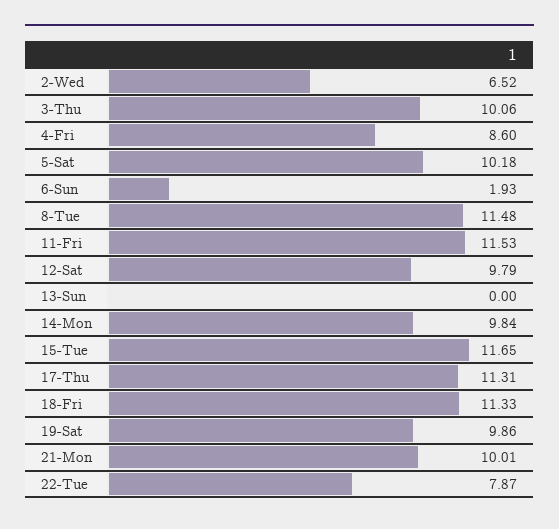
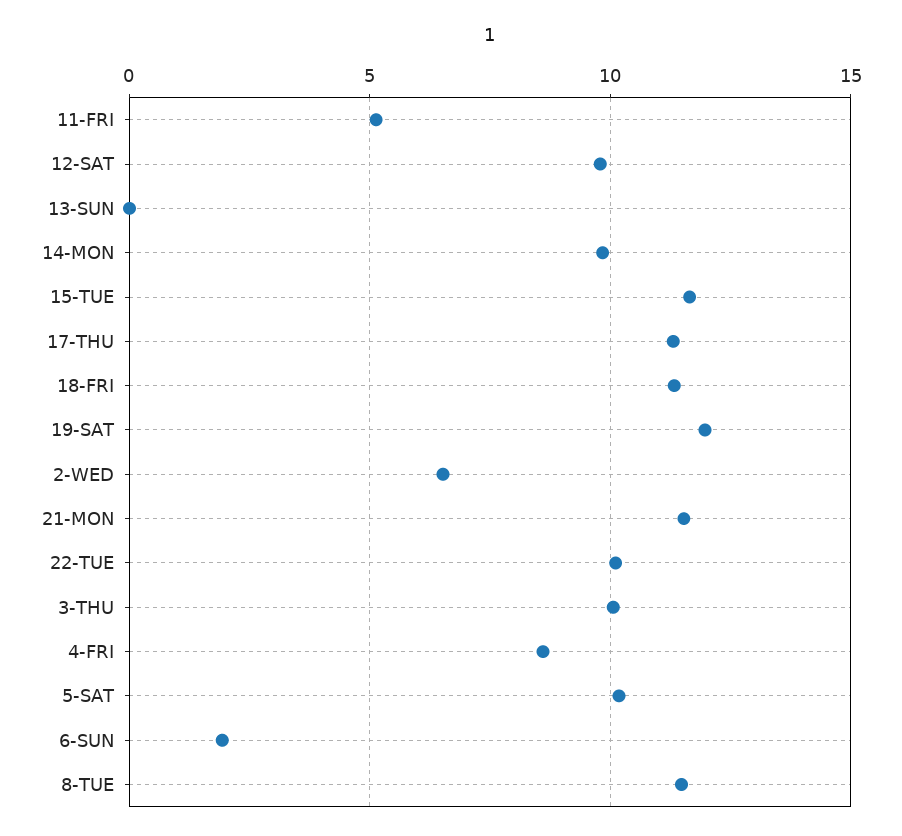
  {
    "2-Wed": 6.52,
    "3-Thu": 10.06,
    "4-Fri": 8.6,
    "5-Sat": 10.18,
    "6-Sun": 1.93,
    "8-Tue": 11.48,
-   "11-Fri": 11.53,
+   "11-Fri": 5,
    "12-Sat": 9.79,
    "13-Sun": 0,
    "14-Mon": 9.84,
    "15-Tue": 11.65,
    "17-Thu": 11.31,
    "18-Fri": 11.33,
-   "19-Sat": 9.86,
+   "19-Sat": 12,
-   "21-Mon": 10.01,
+   "21-Mon": 11.5,
-   "22-Tue": 7.87
+   "22-Tue": 10
  }

